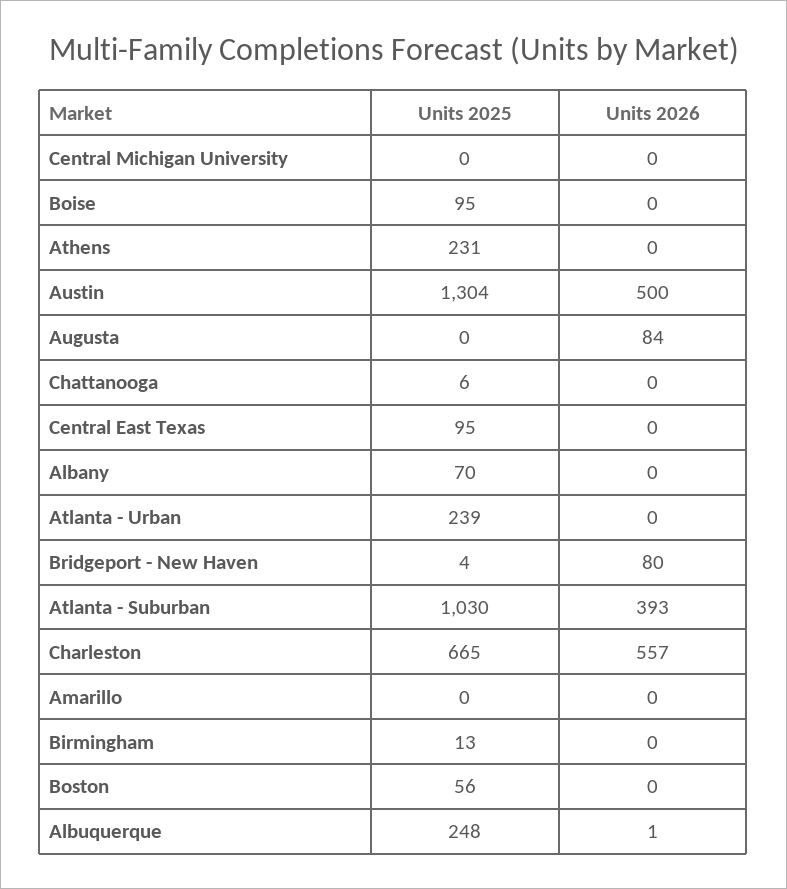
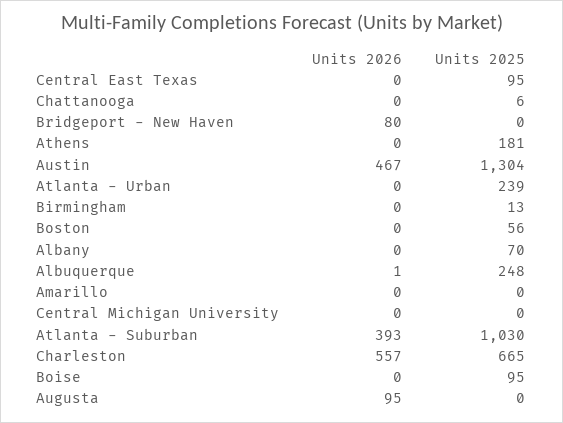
  {
    "Units 2025": {
      "Central Michigan University": 0,
      "Boise": 95,
-     "Athens": 231,
+     "Athens": 181,
      "Austin": 1304,
      "Augusta": 0,
      "Chattanooga": 6,
      "Central East Texas": 95,
      "Albany": 70,
      "Atlanta - Urban": 239,
-     "Bridgeport - New Haven": 4,
+     "Bridgeport - New Haven": 0,
      "Atlanta - Suburban": 1030,
      "Charleston": 665,
      "Amarillo": 0,
      "Birmingham": 13,
      "Boston": 56,
      "Albuquerque": 248
    },
    "Units 2026": {
      "Central Michigan University": 0,
      "Boise": 0,
      "Athens": 0,
-     "Austin": 500,
+     "Austin": 467,
-     "Augusta": 84,
+     "Augusta": 95,
      "Chattanooga": 0,
      "Central East Texas": 0,
      "Albany": 0,
      "Atlanta - Urban": 0,
      "Bridgeport - New Haven": 80,
      "Atlanta - Suburban": 393,
      "Charleston": 557,
      "Amarillo": 0,
      "Birmingham": 0,
      "Boston": 0,
      "Albuquerque": 1
    }
  }

